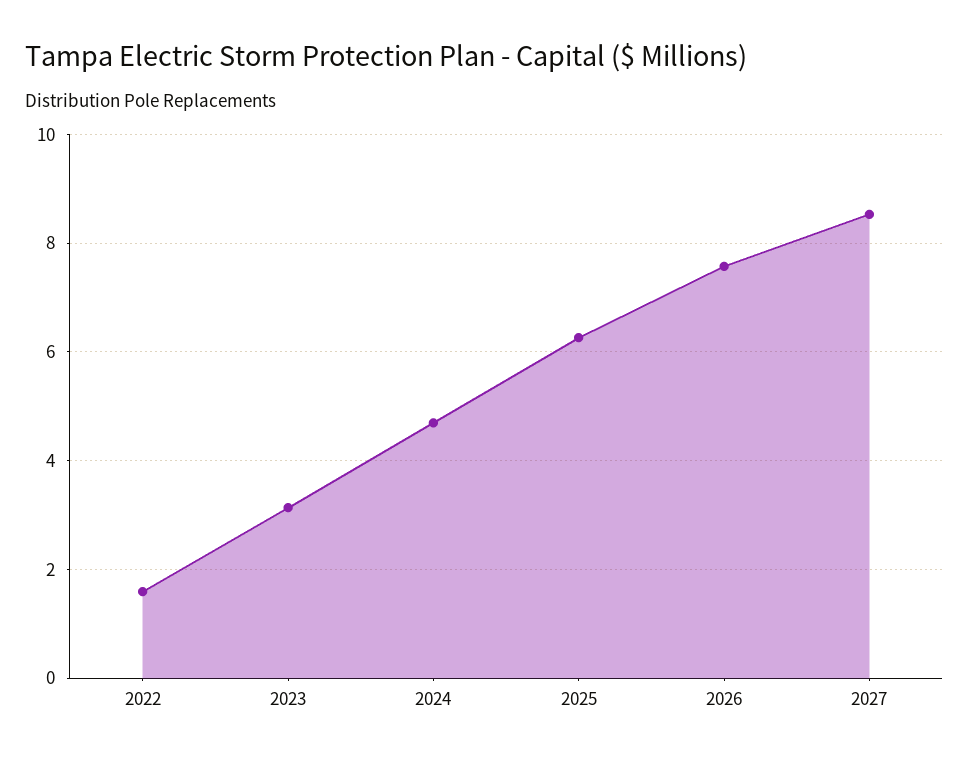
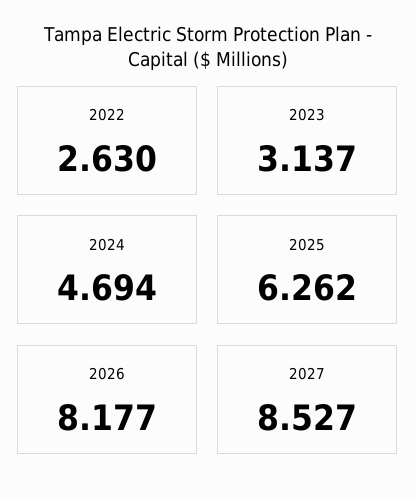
  {
-   "2022": 1.6,
+   "2022": 2.63,
    "2023": 3.137,
    "2024": 4.694,
    "2025": 6.262,
-   "2026": 7.6,
+   "2026": 8.177,
    "2027": 8.527
  }

